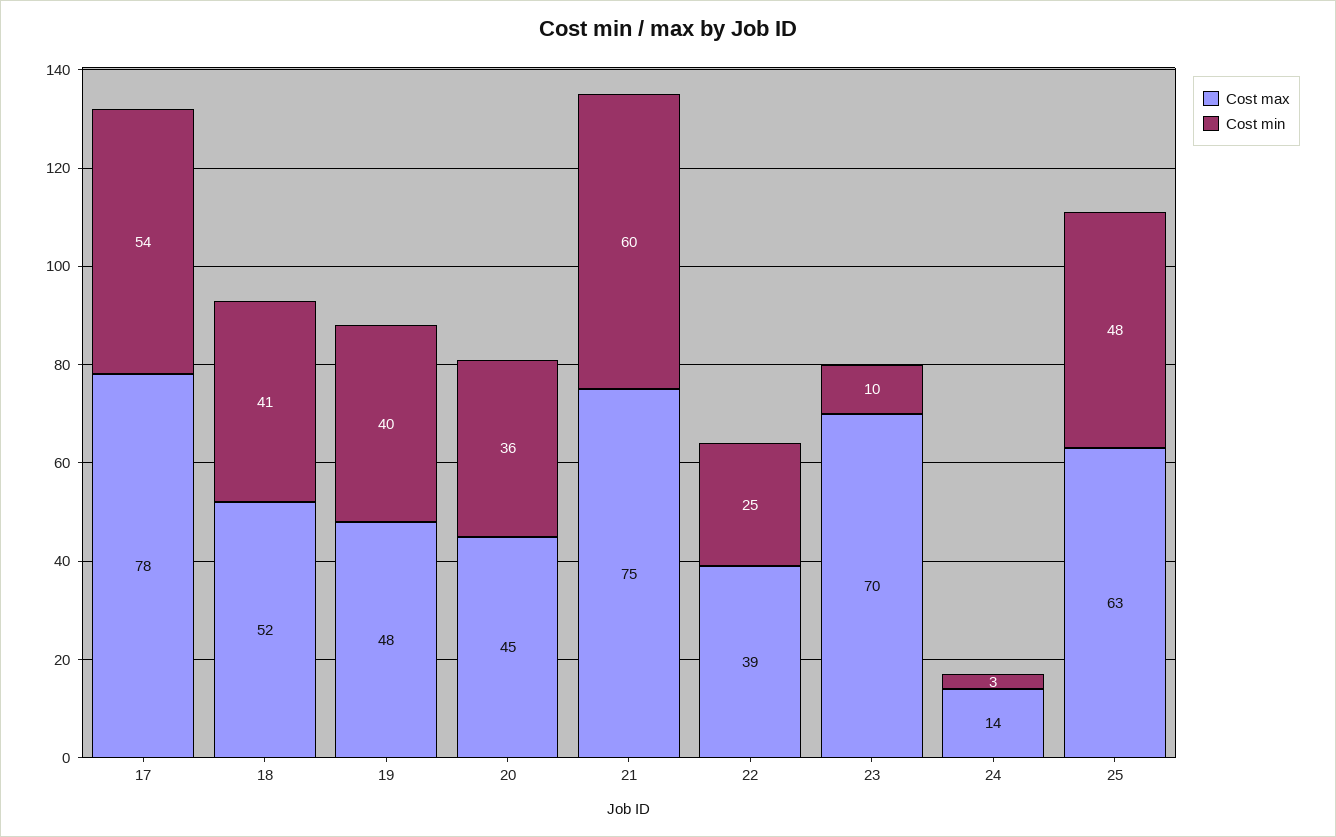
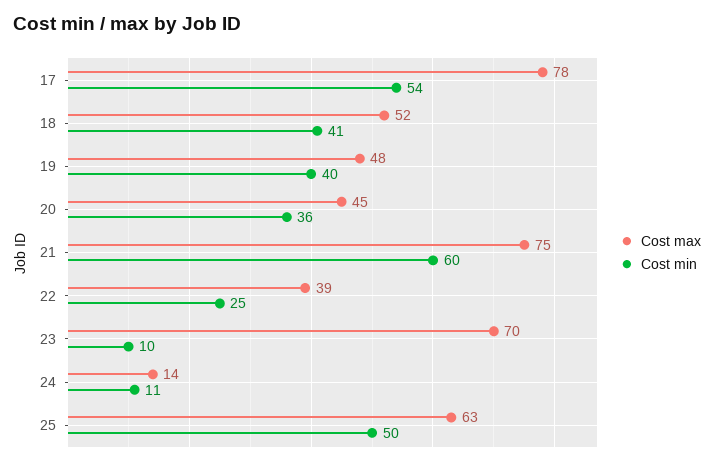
  {
    "Cost max": {
      "17": 78,
      "18": 52,
      "19": 48,
      "20": 45,
      "21": 75,
      "22": 39,
      "23": 70,
      "24": 14,
      "25": 63
    },
    "Cost min": {
      "17": 54,
      "18": 41,
      "19": 40,
      "20": 36,
      "21": 60,
      "22": 25,
      "23": 10,
-     "24": 3,
+     "24": 11,
-     "25": 48
+     "25": 50
    }
  }

